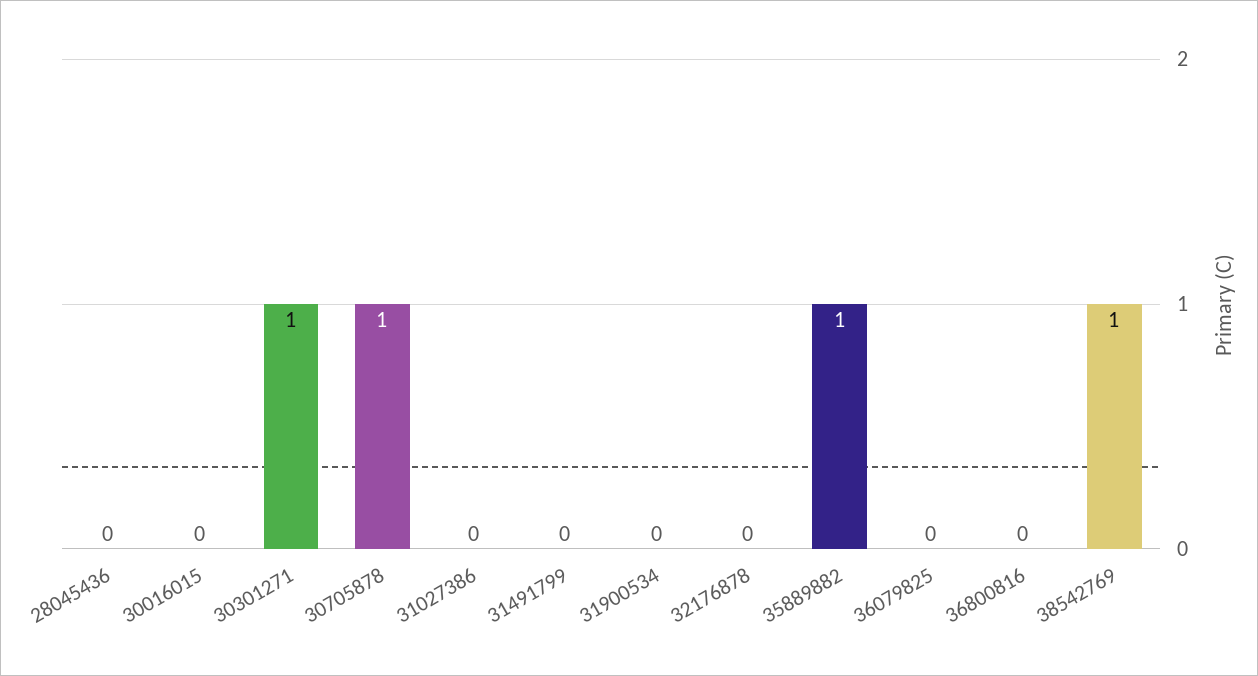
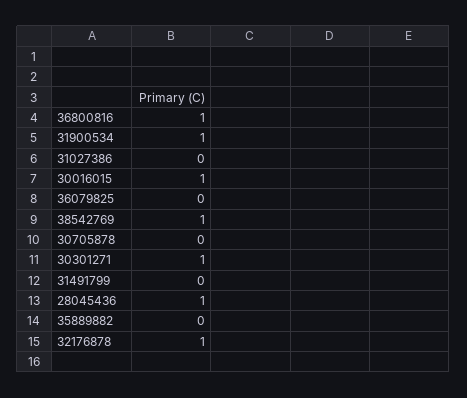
  {
-   "28045436": 0,
+   "28045436": 1,
-   "30016015": 0,
+   "30016015": 1,
    "30301271": 1,
-   "30705878": 1,
+   "30705878": 0,
    "31027386": 0,
    "31491799": 0,
-   "31900534": 0,
+   "31900534": 1,
-   "32176878": 0,
+   "32176878": 1,
-   "35889882": 1,
+   "35889882": 0,
    "36079825": 0,
-   "36800816": 0,
+   "36800816": 1,
    "38542769": 1
  }

